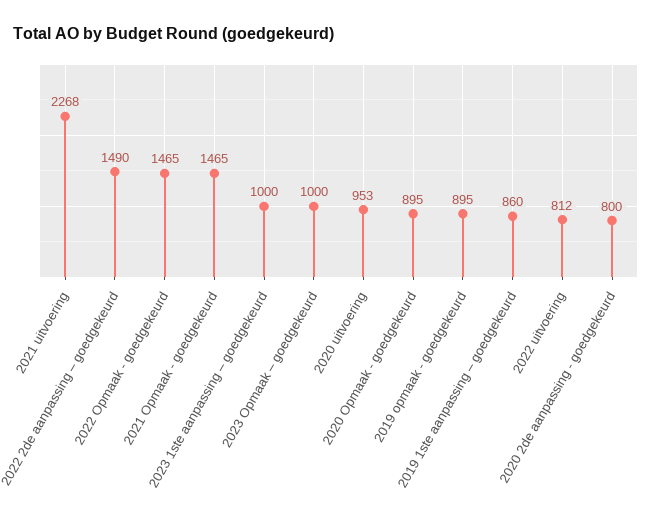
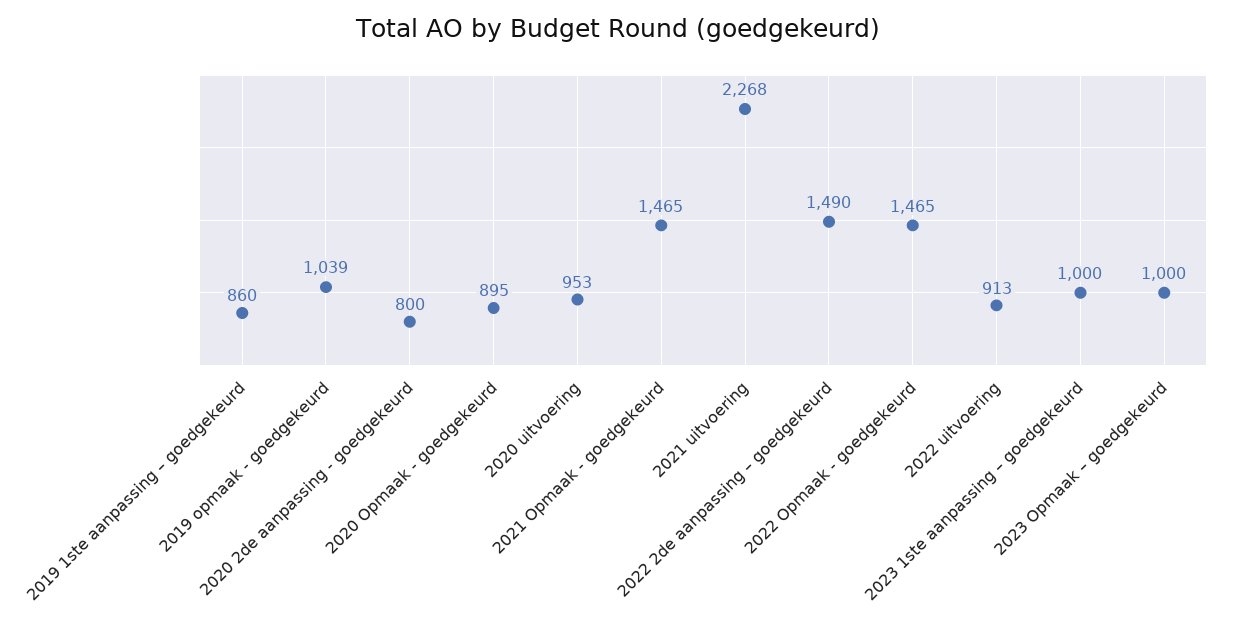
  {
    "2021 uitvoering": 2268,
    "2022 2de aanpassing – goedgekeurd": 1490,
    "2022 Opmaak - goedgekeurd": 1465,
    "2021 Opmaak - goedgekeurd": 1465,
    "2023 1ste aanpassing – goedgekeurd": 1000,
    "2023 Opmaak – goedgekeurd": 1000,
    "2020 uitvoering": 953,
    "2020 Opmaak - goedgekeurd": 895,
-   "2019 opmaak - goedgekeurd": 895,
+   "2019 opmaak - goedgekeurd": 1039,
    "2019 1ste aanpassing – goedgekeurd": 860,
-   "2022 uitvoering": 812,
+   "2022 uitvoering": 913,
    "2020 2de aanpassing - goedgekeurd": 800
  }

